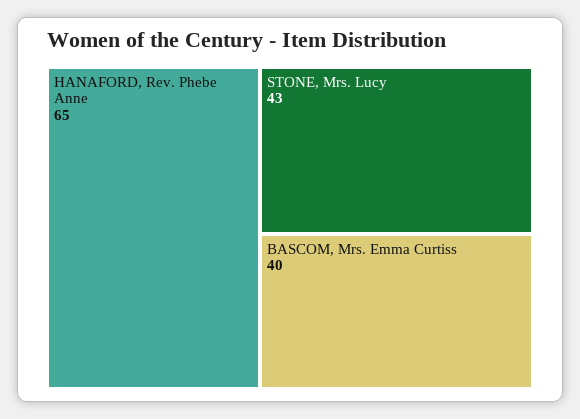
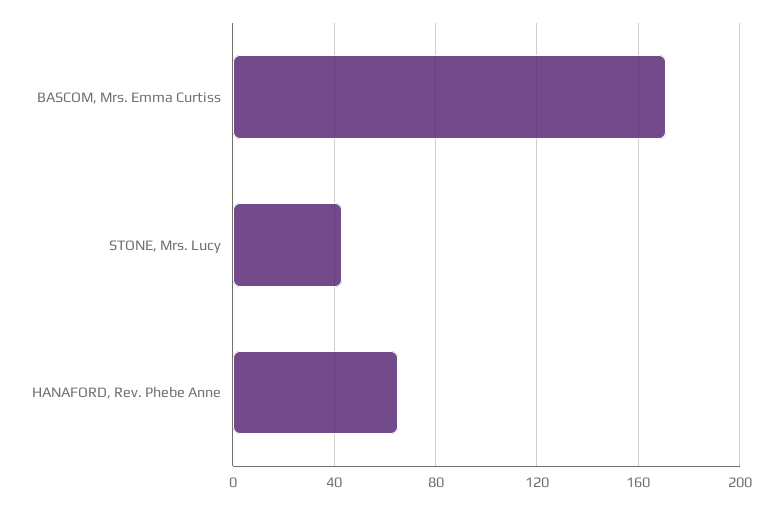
  {
    "HANAFORD, Rev. Phebe Anne": 65,
    "STONE, Mrs. Lucy": 43,
-   "BASCOM, Mrs. Emma Curtiss": 40
+   "BASCOM, Mrs. Emma Curtiss": 170
  }

